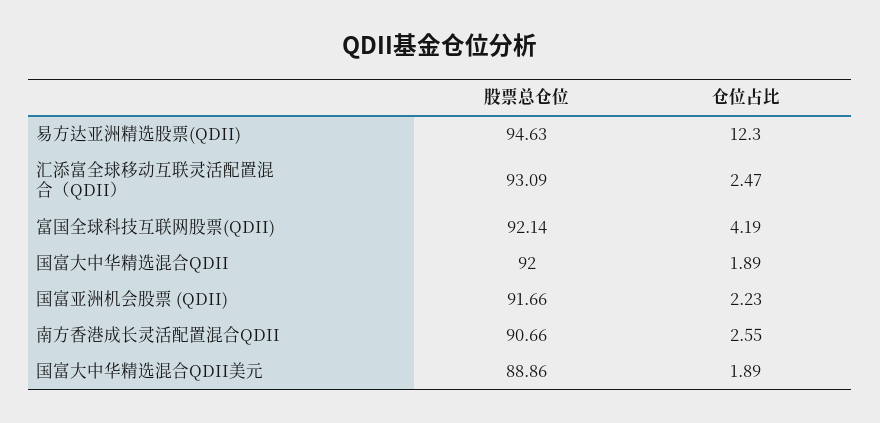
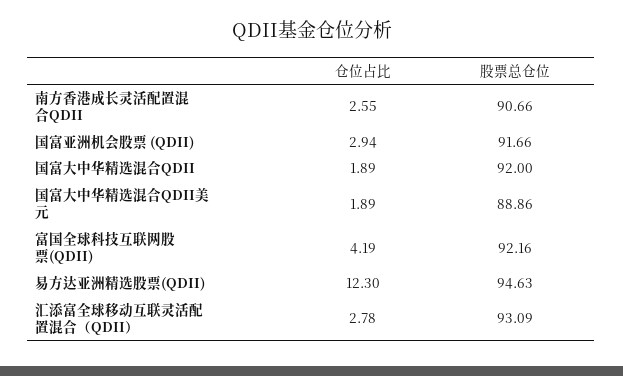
  {
    "股票总仓位": {
      "易方达亚洲精选股票(QDII)": 94.63,
      "汇添富全球移动互联灵活配置混合（QDII）": 93.09,
-     "富国全球科技互联网股票(QDII)": 92.14,
+     "富国全球科技互联网股票(QDII)": 92.16,
      "国富大中华精选混合QDII": 92,
      "国富亚洲机会股票 (QDII)": 91.66,
      "南方香港成长灵活配置混合QDII": 90.66,
      "国富大中华精选混合QDII美元": 88.86
    },
    "仓位占比": {
      "易方达亚洲精选股票(QDII)": 12.3,
-     "汇添富全球移动互联灵活配置混合（QDII）": 2.47,
+     "汇添富全球移动互联灵活配置混合（QDII）": 2.78,
      "富国全球科技互联网股票(QDII)": 4.19,
      "国富大中华精选混合QDII": 1.89,
-     "国富亚洲机会股票 (QDII)": 2.23,
+     "国富亚洲机会股票 (QDII)": 2.94,
      "南方香港成长灵活配置混合QDII": 2.55,
      "国富大中华精选混合QDII美元": 1.89
    }
  }

